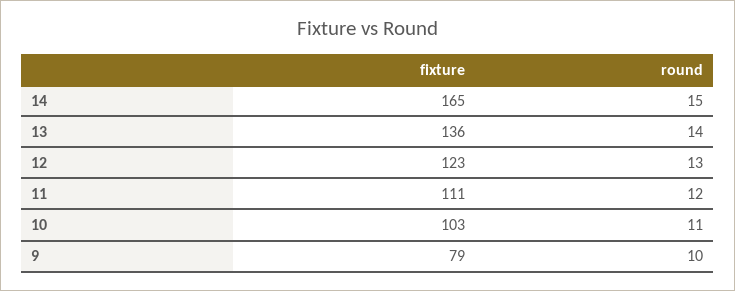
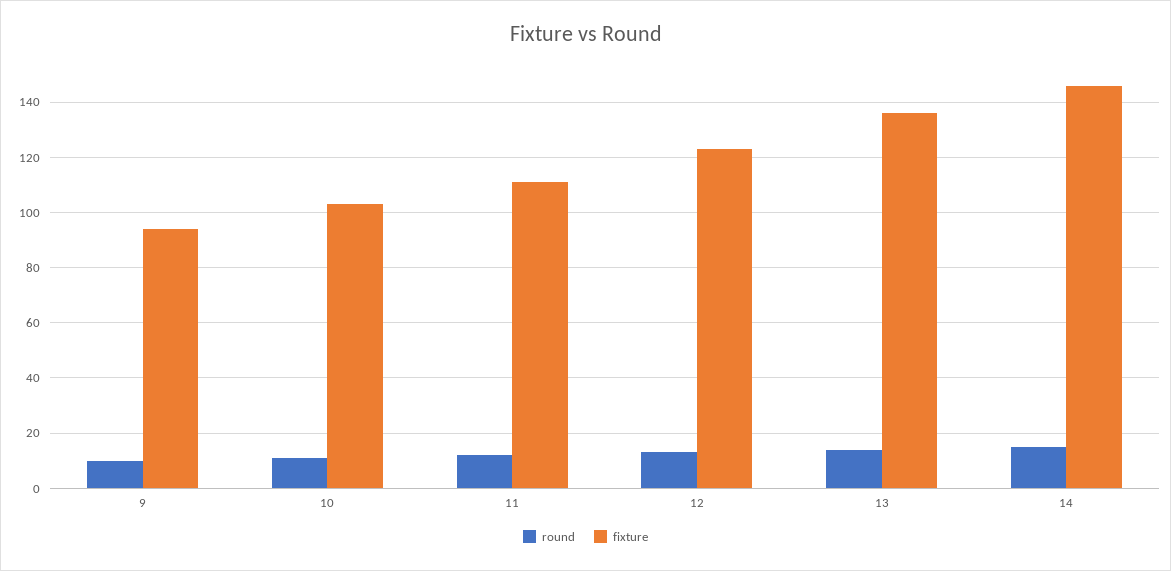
  {
    "fixture": {
-     "14": 165,
+     "14": 145,
      "13": 136,
      "12": 123,
      "11": 111,
      "10": 103,
-     "9": 79
+     "9": 95
    },
    "round": {
      "14": 15,
      "13": 14,
      "12": 13,
      "11": 12,
      "10": 11,
      "9": 10
    }
  }

